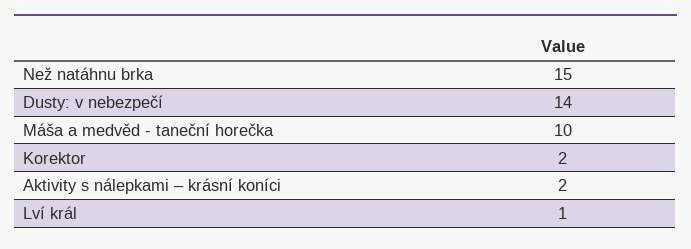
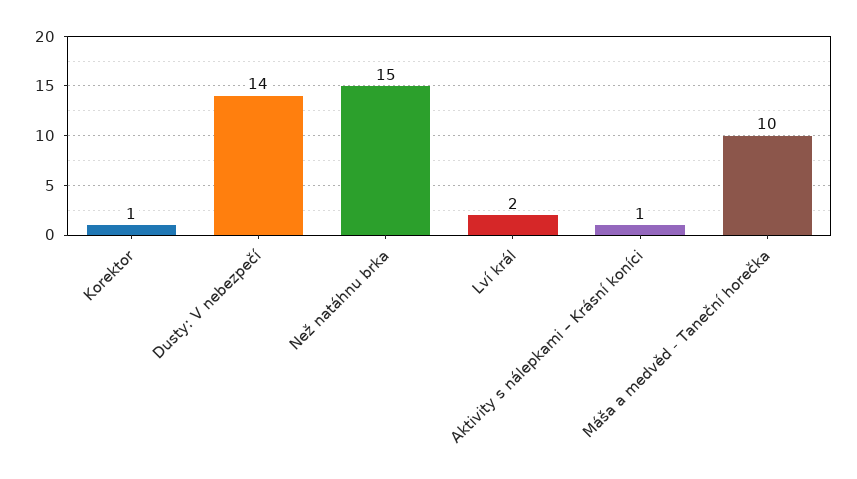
  {
    "Než natáhnu brka": 15,
    "Dusty: v nebezpečí": 14,
    "Máša a medvěd - taneční horečka": 10,
-   "Korektor": 2,
+   "Korektor": 1,
-   "Aktivity s nálepkami – krásní koníci": 2,
+   "Aktivity s nálepkami – krásní koníci": 1,
-   "Lví král": 1
+   "Lví král": 2
  }

